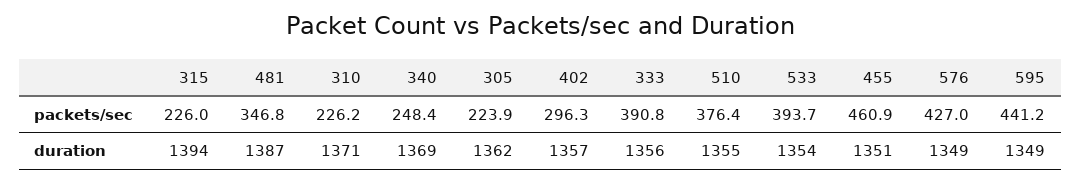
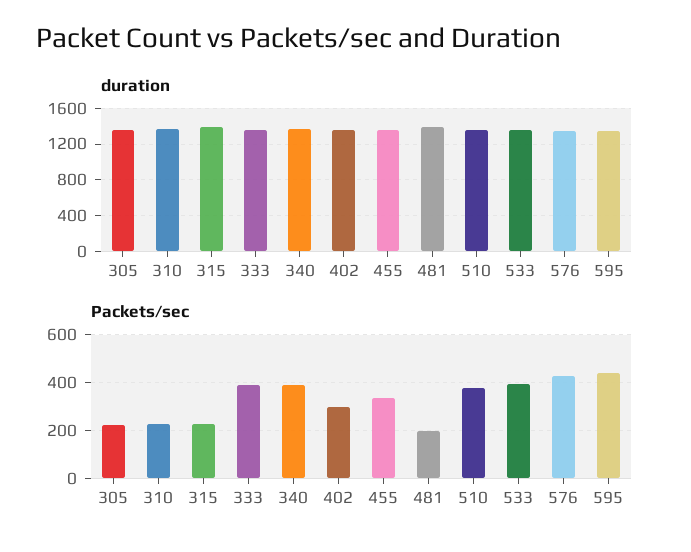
  {
    "packets/sec": {
      "315": 226,
-     "481": 346.8,
+     "481": 200,
      "310": 226.2,
-     "340": 248.4,
+     "340": 400,
      "305": 223.9,
      "402": 296.3,
      "333": 390.8,
      "510": 376.4,
      "533": 393.7,
-     "455": 460.9,
+     "455": 350,
      "576": 427,
      "595": 441.2
    },
    "duration": {
      "315": 1394,
      "481": 1387,
      "310": 1371,
      "340": 1369,
      "305": 1362,
      "402": 1357,
      "333": 1356,
      "510": 1355,
      "533": 1354,
      "455": 1351,
      "576": 1349,
      "595": 1349
    }
  }

